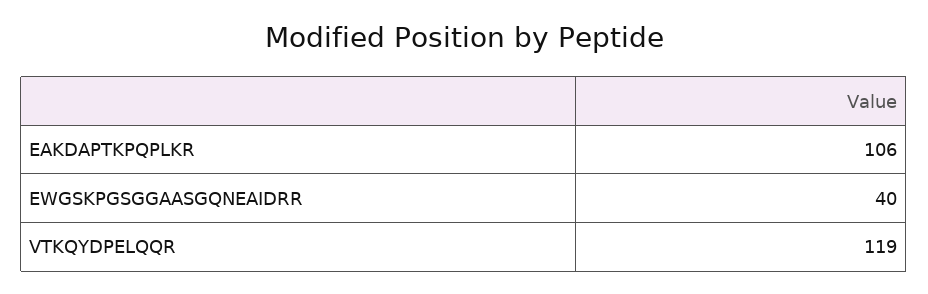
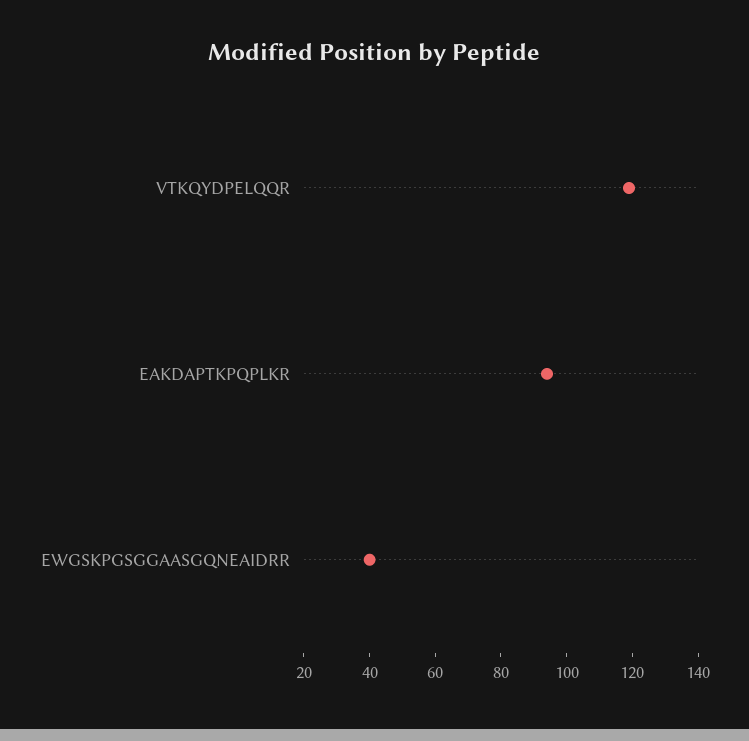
  {
-   "EAKDAPTKPQPLKR": 106,
+   "EAKDAPTKPQPLKR": 95,
    "EWGSKPGSGGAASGQNEAIDRR": 40,
    "VTKQYDPELQQR": 119
  }

